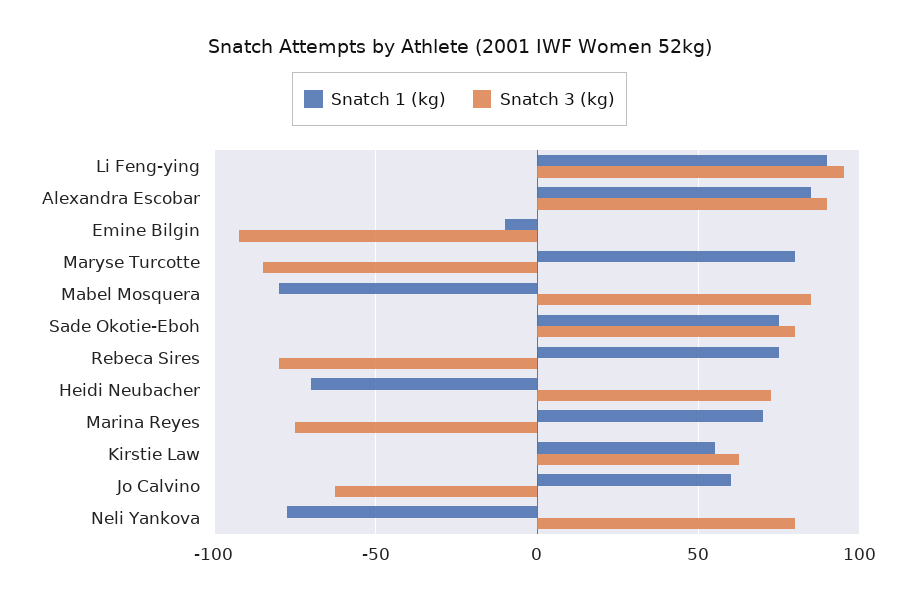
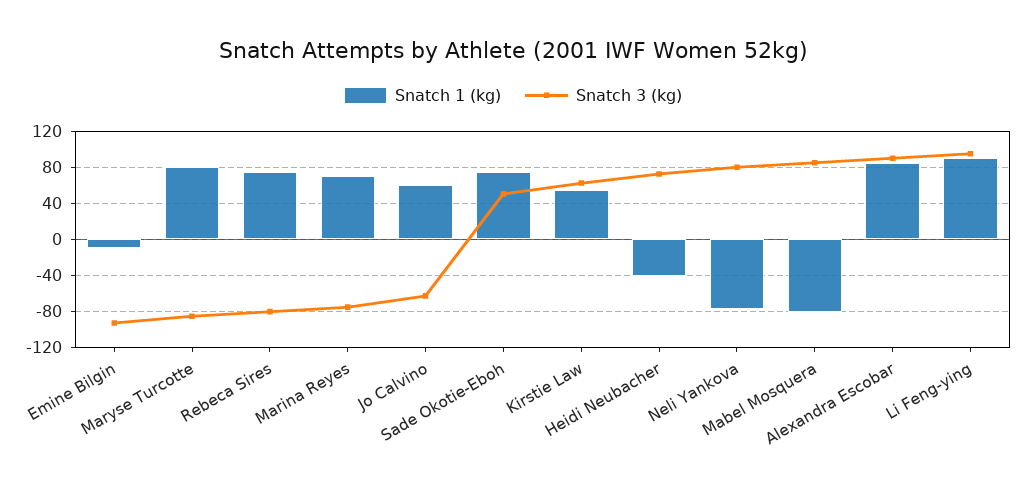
  {
    "Snatch 1 (kg)": {
      "Li Feng-ying": 90,
      "Alexandra Escobar": 85,
      "Emine Bilgin": -10,
      "Maryse Turcotte": 80,
      "Mabel Mosquera": -80,
      "Sade Okotie-Eboh": 75,
      "Rebeca Sires": 75,
-     "Heidi Neubacher": -70,
+     "Heidi Neubacher": -40,
      "Marina Reyes": 70,
      "Kirstie Law": 55,
      "Jo Calvino": 60,
      "Neli Yankova": -80
    },
    "Snatch 3 (kg)": {
      "Li Feng-ying": 95,
      "Alexandra Escobar": 90,
      "Emine Bilgin": -95,
      "Maryse Turcotte": -85,
      "Mabel Mosquera": 85,
-     "Sade Okotie-Eboh": 80,
+     "Sade Okotie-Eboh": 50,
      "Rebeca Sires": -80,
      "Heidi Neubacher": 75,
      "Marina Reyes": -75,
      "Kirstie Law": 65,
      "Jo Calvino": -65,
      "Neli Yankova": 80
    }
  }

